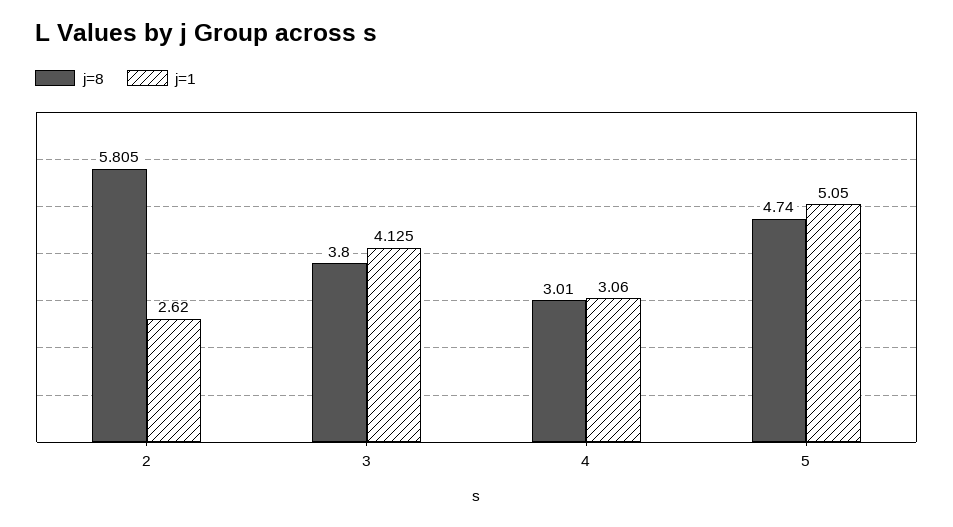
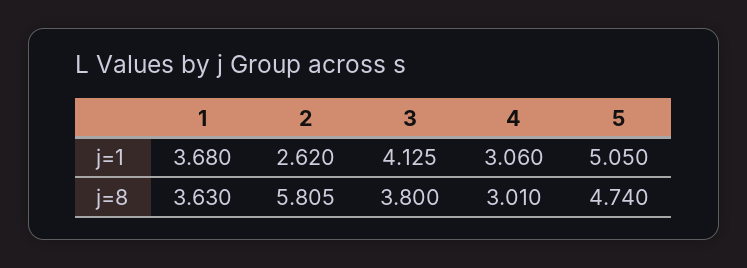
  {
    "j=8": {
      "2": 5.805,
      "3": 3.8,
      "4": 3.01,
-     "5": 4.74
+     "5": 4.74,
+     "1": 3.63
    },
    "j=1": {
      "2": 2.62,
      "3": 4.125,
      "4": 3.06,
-     "5": 5.05
+     "5": 5.05,
+     "1": 3.68
    }
  }

